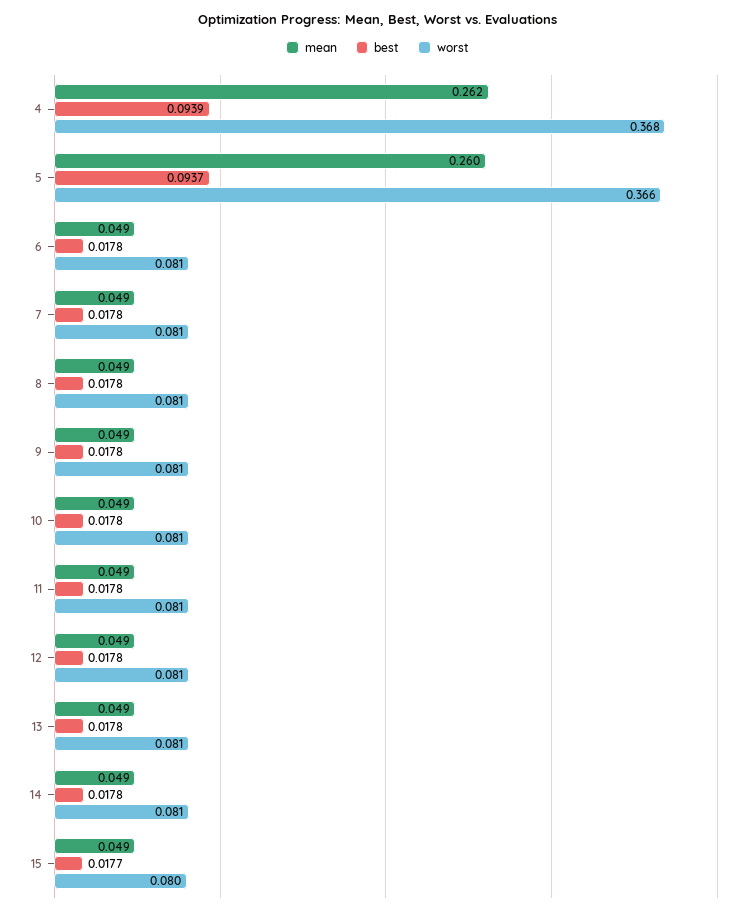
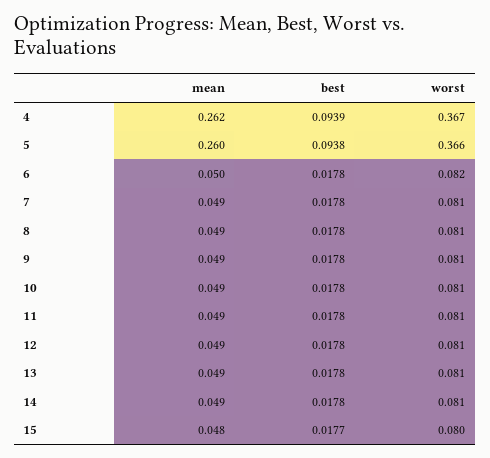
  {
    "mean": {
      "4": 0.262,
      "5": 0.26,
-     "6": 0.049,
+     "6": 0.05,
      "7": 0.049,
      "8": 0.049,
      "9": 0.049,
      "10": 0.049,
      "11": 0.049,
      "12": 0.049,
      "13": 0.049,
      "14": 0.049,
-     "15": 0.049
+     "15": 0.048
    },
    "best": {
      "4": 0.0939,
-     "5": 0.0937,
+     "5": 0.0938,
      "6": 0.0178,
      "7": 0.0178,
      "8": 0.0178,
      "9": 0.0178,
      "10": 0.0178,
      "11": 0.0178,
      "12": 0.0178,
      "13": 0.0178,
      "14": 0.0178,
      "15": 0.0177
    },
    "worst": {
-     "4": 0.368,
+     "4": 0.367,
      "5": 0.366,
-     "6": 0.081,
+     "6": 0.082,
      "7": 0.081,
      "8": 0.081,
      "9": 0.081,
      "10": 0.081,
      "11": 0.081,
      "12": 0.081,
      "13": 0.081,
      "14": 0.081,
      "15": 0.08
    }
  }

